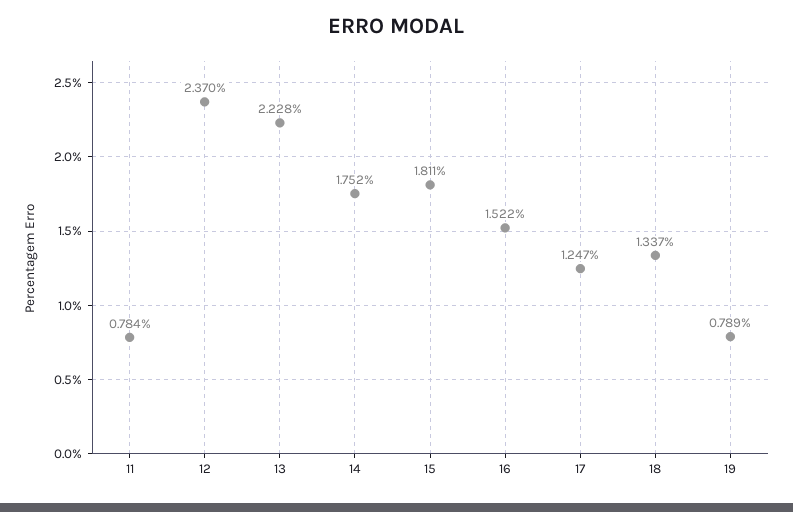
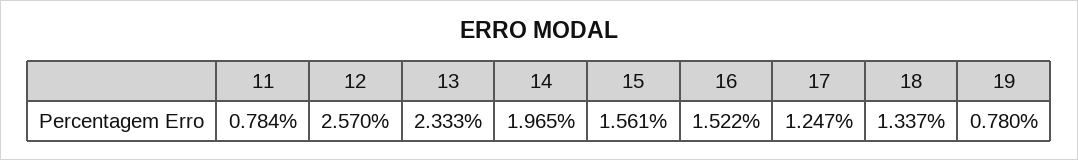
  {
    "11": 0.784,
-   "12": 2.37,
+   "12": 2.57,
-   "13": 2.228,
+   "13": 2.333,
-   "14": 1.752,
+   "14": 1.965,
-   "15": 1.811,
+   "15": 1.561,
    "16": 1.522,
    "17": 1.247,
    "18": 1.337,
-   "19": 0.789
+   "19": 0.78
  }

